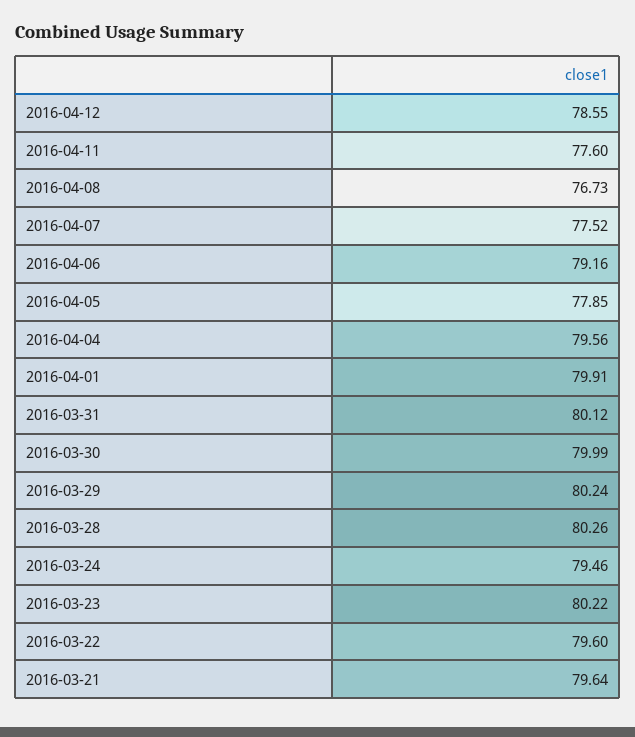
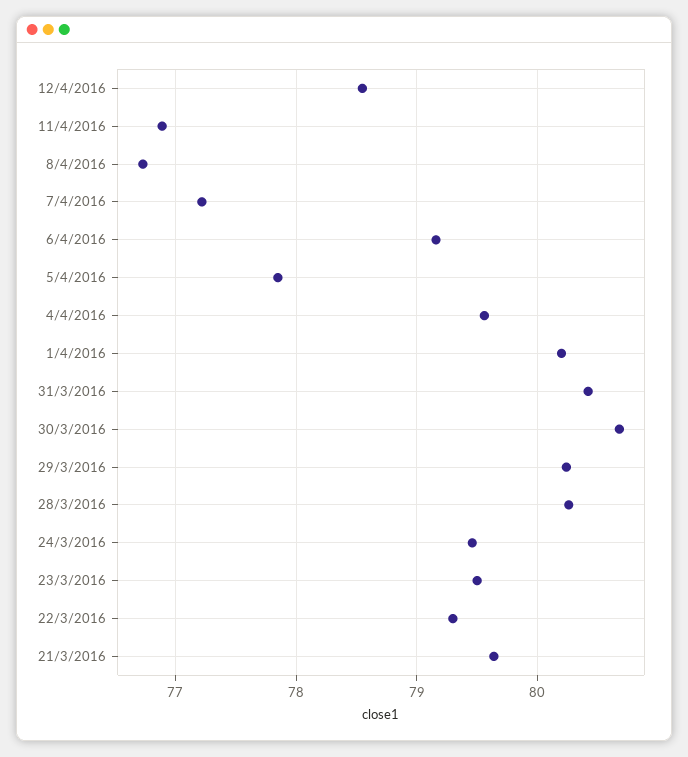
  {
    "2016-04-12": 78.55,
-   "2016-04-11": 77.6,
+   "2016-04-11": 76.9,
    "2016-04-08": 76.73,
-   "2016-04-07": 77.52,
+   "2016-04-07": 77.2,
    "2016-04-06": 79.16,
    "2016-04-05": 77.85,
    "2016-04-04": 79.56,
-   "2016-04-01": 79.91,
+   "2016-04-01": 80.2,
-   "2016-03-31": 80.12,
+   "2016-03-31": 80.4,
-   "2016-03-30": 79.99,
+   "2016-03-30": 80.7,
    "2016-03-29": 80.24,
    "2016-03-28": 80.26,
    "2016-03-24": 79.46,
-   "2016-03-23": 80.22,
+   "2016-03-23": 79.5,
-   "2016-03-22": 79.6,
+   "2016-03-22": 79.3,
    "2016-03-21": 79.64
  }

